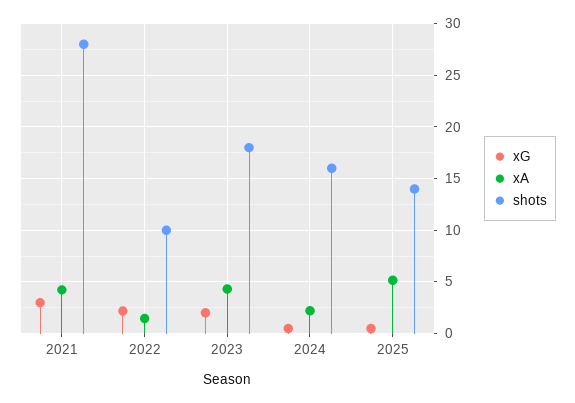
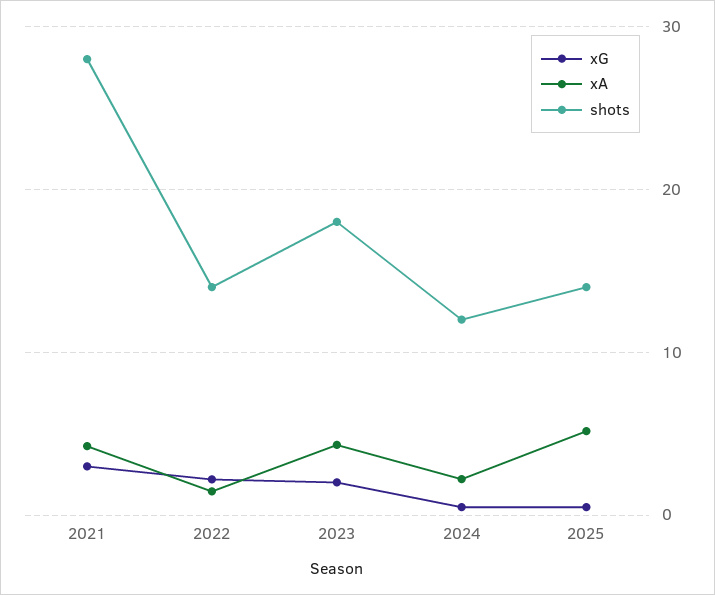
  {
    "xG": {
      "2021": 3,
      "2022": 2,
      "2023": 2,
      "2024": 0,
      "2025": 0
    },
    "xA": {
      "2021": 4,
      "2022": 1,
      "2023": 4,
      "2024": 2,
      "2025": 5
    },
    "shots": {
      "2021": 28,
-     "2022": 10,
+     "2022": 14,
      "2023": 18,
-     "2024": 16,
+     "2024": 12,
      "2025": 14
    }
  }

